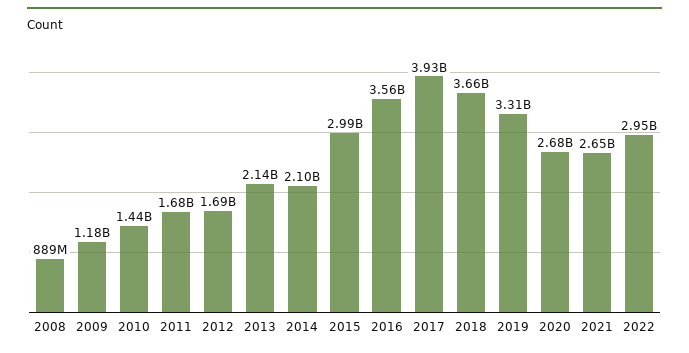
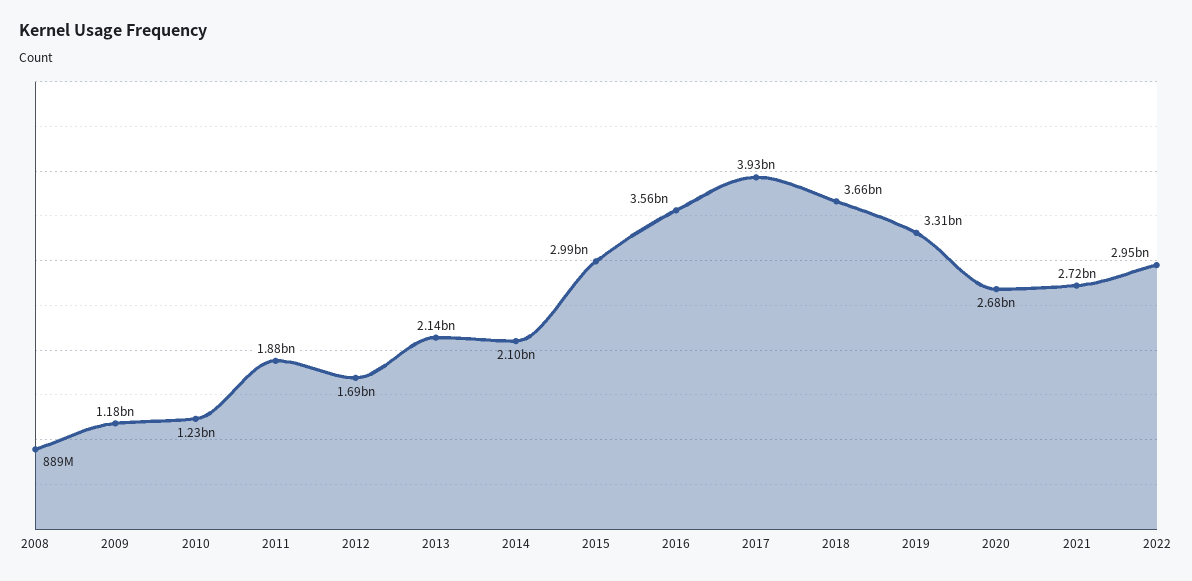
  {
    "2008": 889000000,
    "2009": 1180000000,
-   "2010": 1440000000,
+   "2010": 1230000000,
-   "2011": 1680000000,
+   "2011": 1880000000,
    "2012": 1690000000,
    "2013": 2140000000,
    "2014": 2100000000,
    "2015": 2990000000,
    "2016": 3560000000,
    "2017": 3930000000,
    "2018": 3660000000,
    "2019": 3310000000,
    "2020": 2680000000,
-   "2021": 2650000000,
+   "2021": 2720000000,
    "2022": 2950000000
  }

